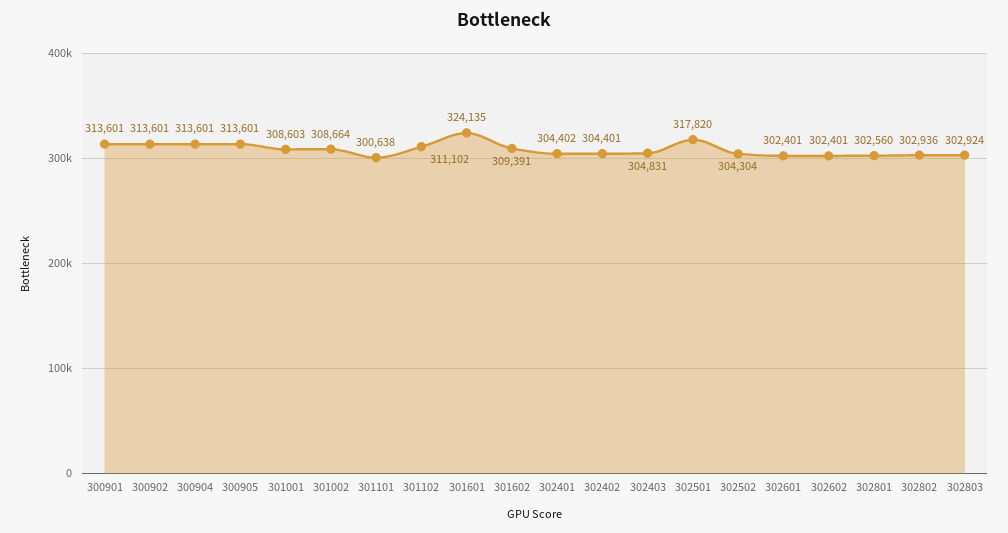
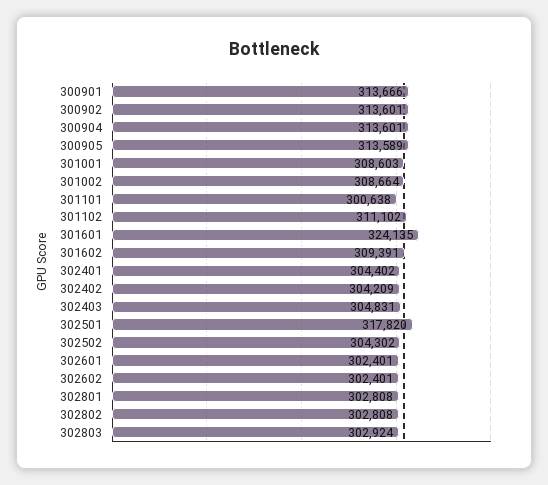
  {
-   "300901": 313601,
+   "300901": 313666,
    "300902": 313601,
    "300904": 313601,
-   "300905": 313601,
+   "300905": 313589,
    "301001": 308603,
    "301002": 308664,
    "301101": 300638,
    "301102": 311102,
    "301601": 324135,
    "301602": 309391,
    "302401": 304402,
-   "302402": 304401,
+   "302402": 304209,
    "302403": 304831,
    "302501": 317820,
-   "302502": 304304,
+   "302502": 304302,
    "302601": 302401,
    "302602": 302401,
-   "302801": 302560,
+   "302801": 302808,
-   "302802": 302936,
+   "302802": 302808,
    "302803": 302924
  }

